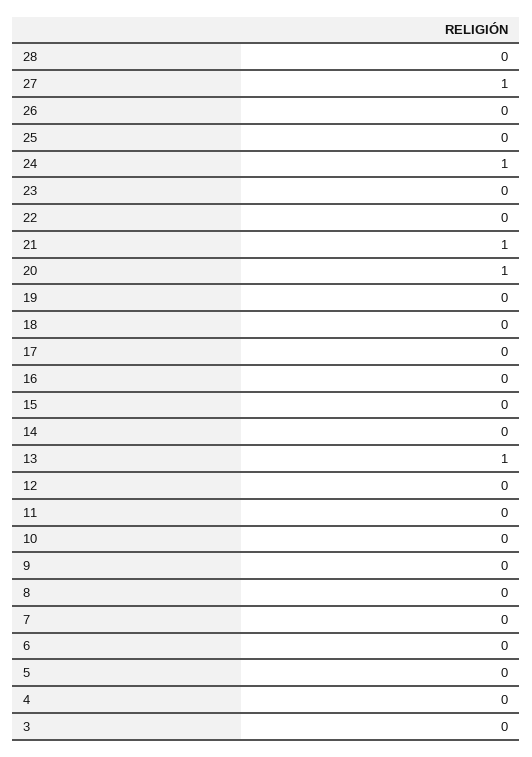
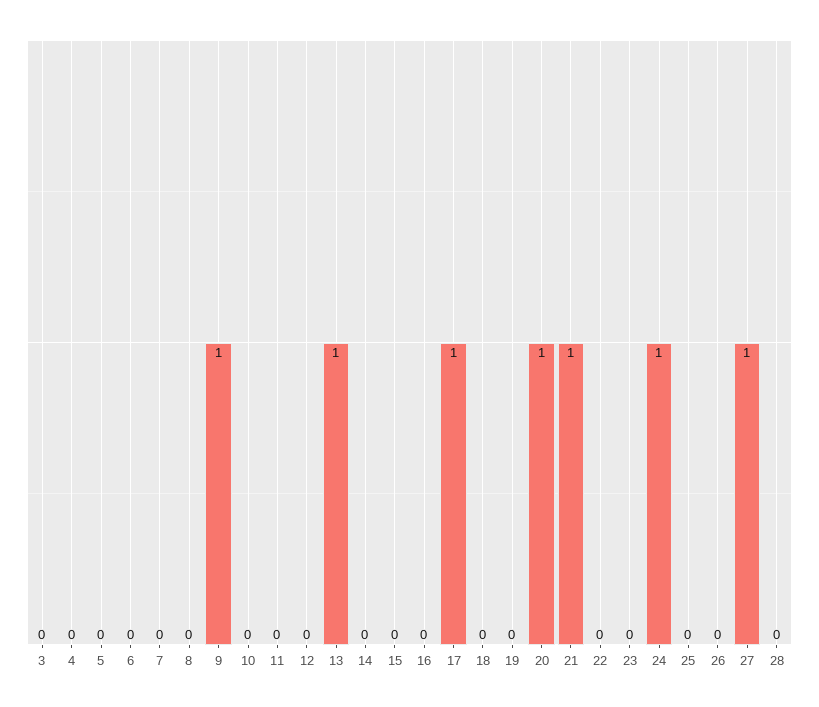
  {
    "28": 0,
    "27": 1,
    "26": 0,
    "25": 0,
    "24": 1,
    "23": 0,
    "22": 0,
    "21": 1,
    "20": 1,
    "19": 0,
    "18": 0,
-   "17": 0,
+   "17": 1,
    "16": 0,
    "15": 0,
    "14": 0,
    "13": 1,
    "12": 0,
    "11": 0,
    "10": 0,
-   "9": 0,
+   "9": 1,
    "8": 0,
    "7": 0,
    "6": 0,
    "5": 0,
    "4": 0,
    "3": 0
  }

